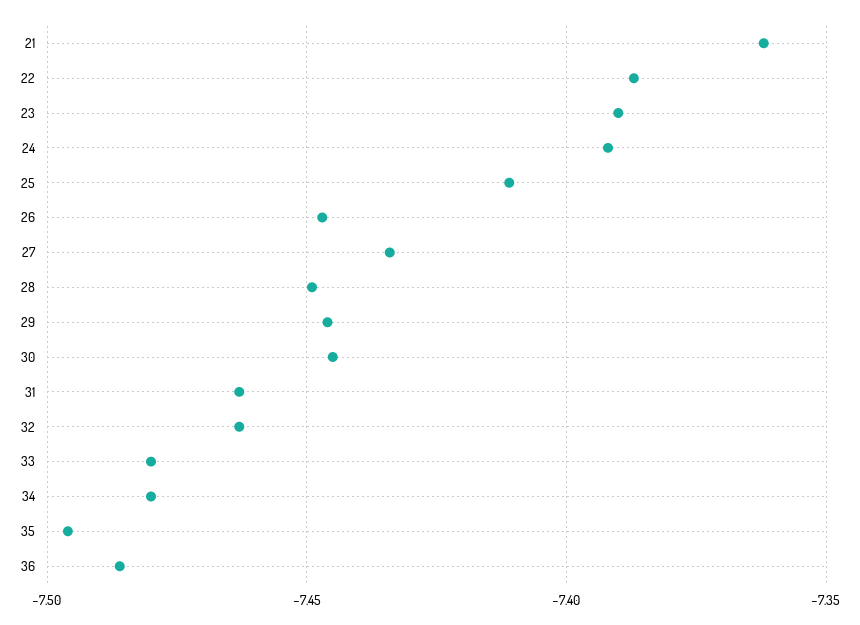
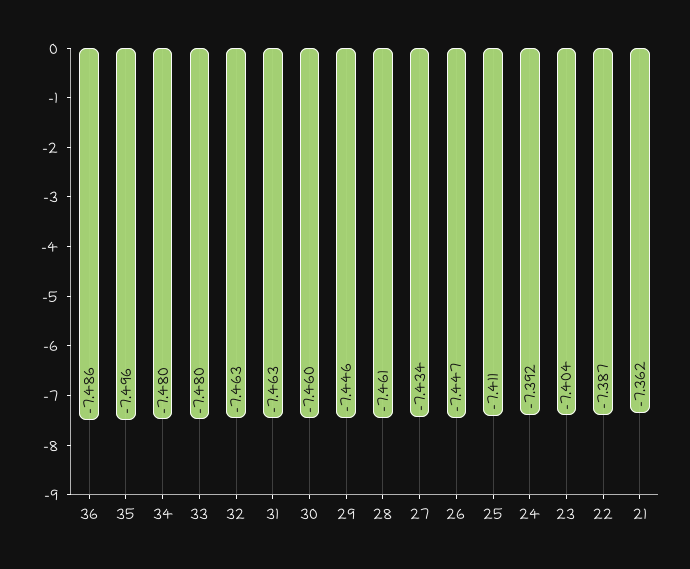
  {
    "21": -7.362,
    "22": -7.387,
-   "23": -7.39,
+   "23": -7.404,
    "24": -7.392,
    "25": -7.411,
    "26": -7.447,
    "27": -7.434,
-   "28": -7.45,
+   "28": -7.461,
    "29": -7.446,
-   "30": -7.445,
+   "30": -7.46,
    "31": -7.463,
    "32": -7.463,
    "33": -7.48,
    "34": -7.48,
    "35": -7.496,
    "36": -7.486
  }

